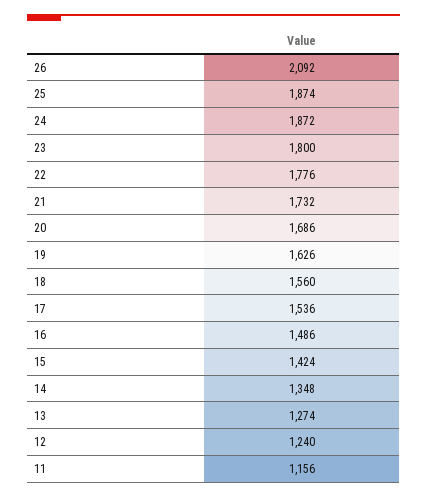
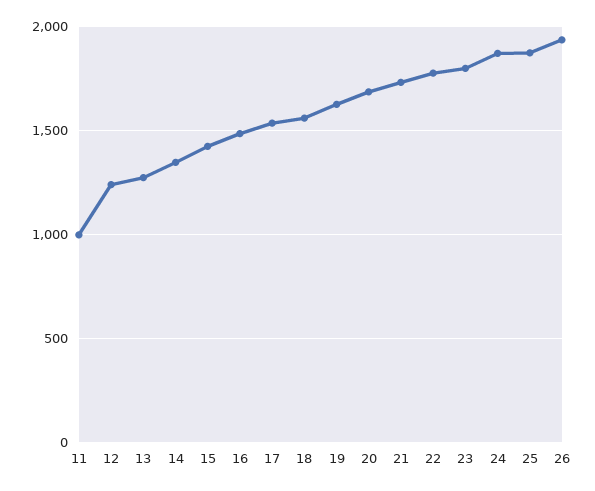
  {
-   "26": 2092,
+   "26": 1950,
    "25": 1874,
    "24": 1872,
    "23": 1800,
    "22": 1776,
    "21": 1732,
    "20": 1686,
    "19": 1626,
    "18": 1560,
    "17": 1536,
    "16": 1486,
    "15": 1424,
    "14": 1348,
    "13": 1274,
    "12": 1240,
-   "11": 1156
+   "11": 1000
  }

